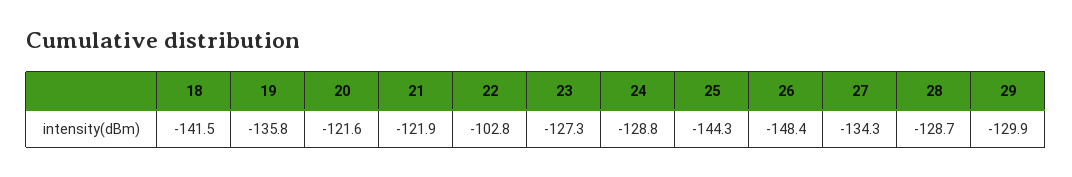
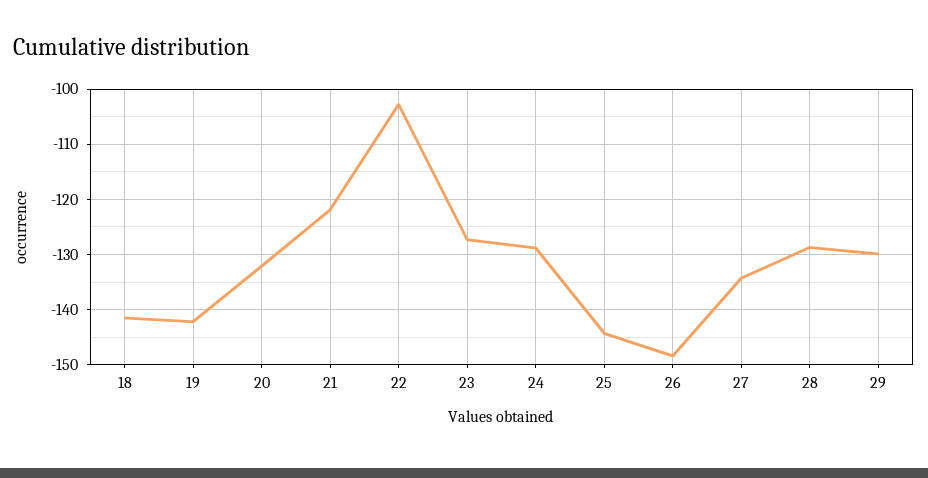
  {
    "18": -141.5,
-   "19": -135.8,
+   "19": -142,
-   "20": -121.6,
+   "20": -132,
    "21": -121.9,
    "22": -102.8,
    "23": -127.3,
    "24": -128.8,
    "25": -144.3,
    "26": -148.4,
    "27": -134.3,
    "28": -128.7,
    "29": -129.9
  }

